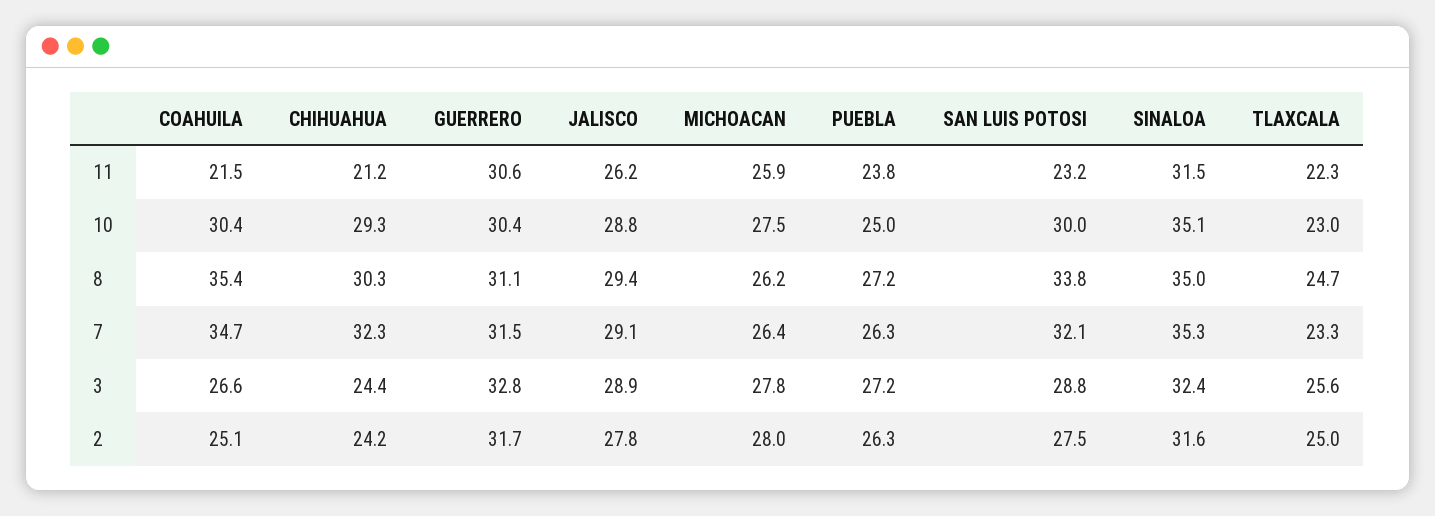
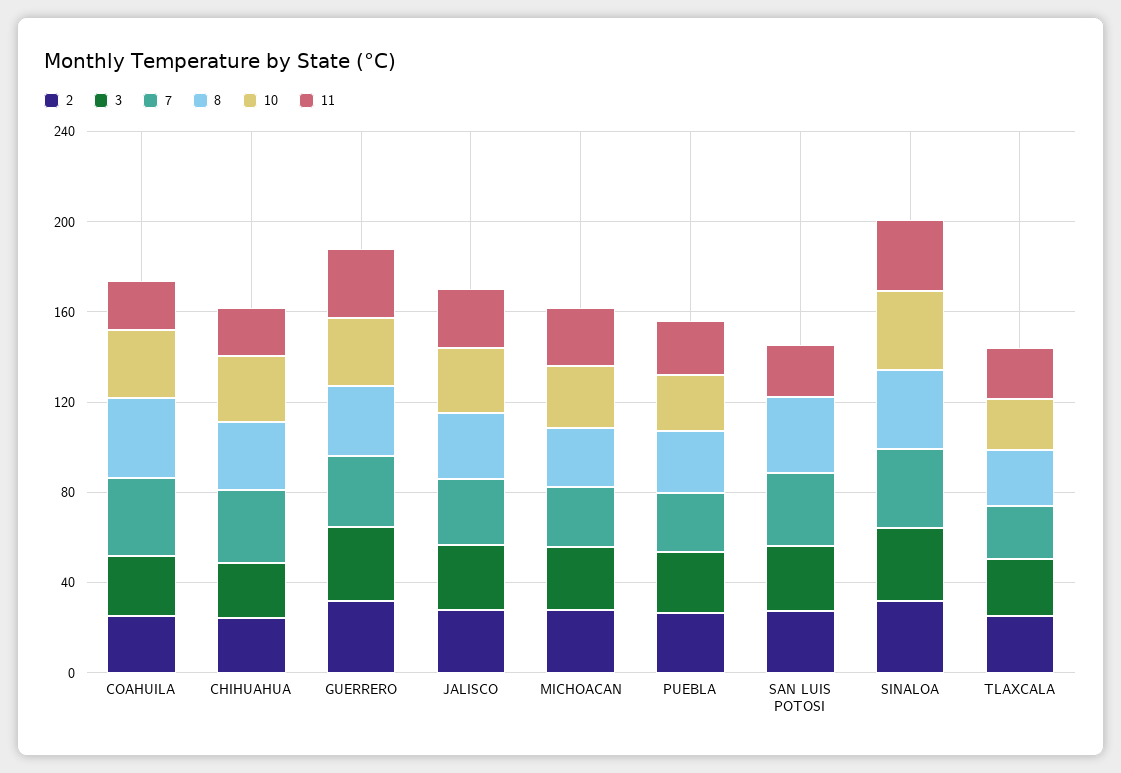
  {
    "11": {
      "COAHUILA": 21.5,
      "CHIHUAHUA": 21.2,
      "GUERRERO": 30.6,
      "JALISCO": 26.2,
      "MICHOACAN": 25.9,
      "PUEBLA": 23.8,
      "SAN LUIS POTOSI": 23.2,
      "SINALOA": 31.5,
      "TLAXCALA": 22.3
    },
    "10": {
      "COAHUILA": 30.4,
      "CHIHUAHUA": 29.3,
      "GUERRERO": 30.4,
      "JALISCO": 28.8,
      "MICHOACAN": 27.5,
      "PUEBLA": 25,
-     "SAN LUIS POTOSI": 30,
+     "SAN LUIS POTOSI": 0,
      "SINALOA": 35.1,
      "TLAXCALA": 23
    },
    "8": {
      "COAHUILA": 35.4,
      "CHIHUAHUA": 30.3,
      "GUERRERO": 31.1,
      "JALISCO": 29.4,
      "MICHOACAN": 26.2,
      "PUEBLA": 27.2,
      "SAN LUIS POTOSI": 33.8,
      "SINALOA": 35,
      "TLAXCALA": 24.7
    },
    "7": {
      "COAHUILA": 34.7,
      "CHIHUAHUA": 32.3,
      "GUERRERO": 31.5,
      "JALISCO": 29.1,
      "MICHOACAN": 26.4,
      "PUEBLA": 26.3,
      "SAN LUIS POTOSI": 32.1,
      "SINALOA": 35.3,
      "TLAXCALA": 23.3
    },
    "3": {
      "COAHUILA": 26.6,
      "CHIHUAHUA": 24.4,
      "GUERRERO": 32.8,
      "JALISCO": 28.9,
      "MICHOACAN": 27.8,
      "PUEBLA": 27.2,
      "SAN LUIS POTOSI": 28.8,
      "SINALOA": 32.4,
      "TLAXCALA": 25.6
    },
    "2": {
      "COAHUILA": 25.1,
      "CHIHUAHUA": 24.2,
      "GUERRERO": 31.7,
      "JALISCO": 27.8,
      "MICHOACAN": 28,
      "PUEBLA": 26.3,
      "SAN LUIS POTOSI": 27.5,
      "SINALOA": 31.6,
      "TLAXCALA": 25
    }
  }

